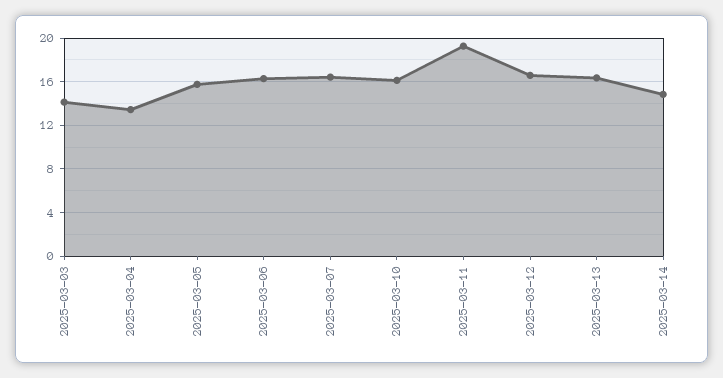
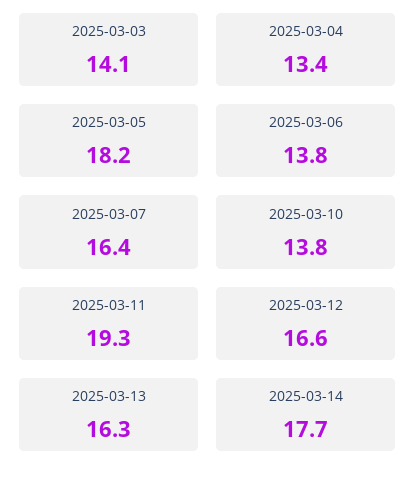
  {
    "2025-03-03": 14.1,
    "2025-03-04": 13.4,
-   "2025-03-05": 16,
+   "2025-03-05": 18.2,
-   "2025-03-06": 16,
+   "2025-03-06": 13.8,
    "2025-03-07": 16.4,
-   "2025-03-10": 16,
+   "2025-03-10": 13.8,
    "2025-03-11": 19.3,
    "2025-03-12": 16.6,
    "2025-03-13": 16.3,
-   "2025-03-14": 15
+   "2025-03-14": 17.7
  }

